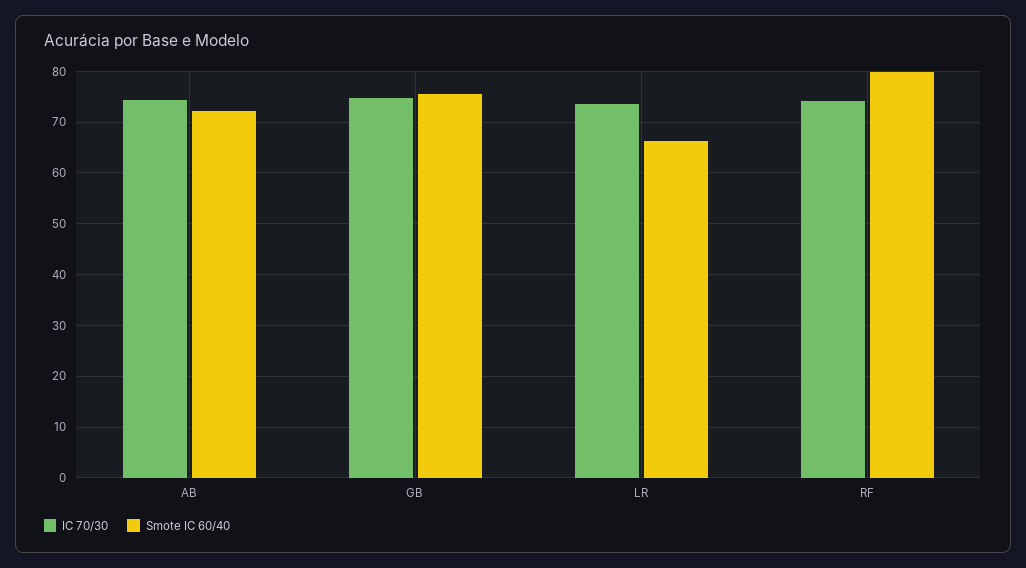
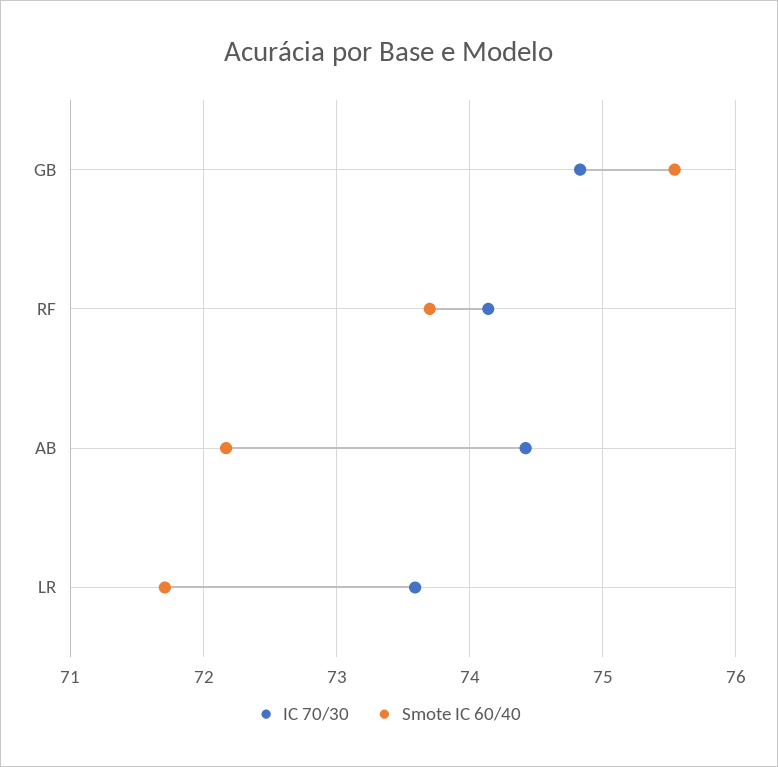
  {
    "IC 70/30": {
      "AB": 74.4,
      "GB": 74.8,
      "LR": 73.6,
      "RF": 74.1
    },
    "Smote IC 60/40": {
      "AB": 72.2,
      "GB": 75.5,
-     "LR": 66,
+     "LR": 71.7,
-     "RF": 80
+     "RF": 73.7
    }
  }

